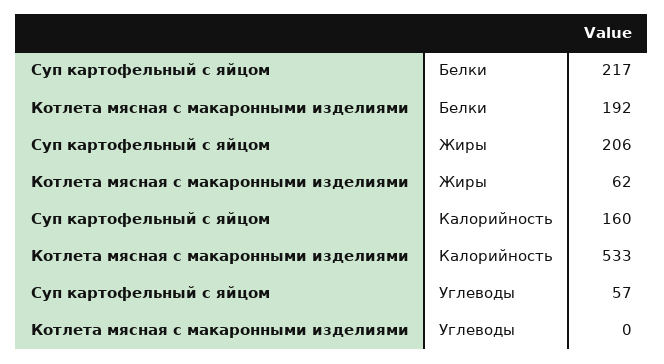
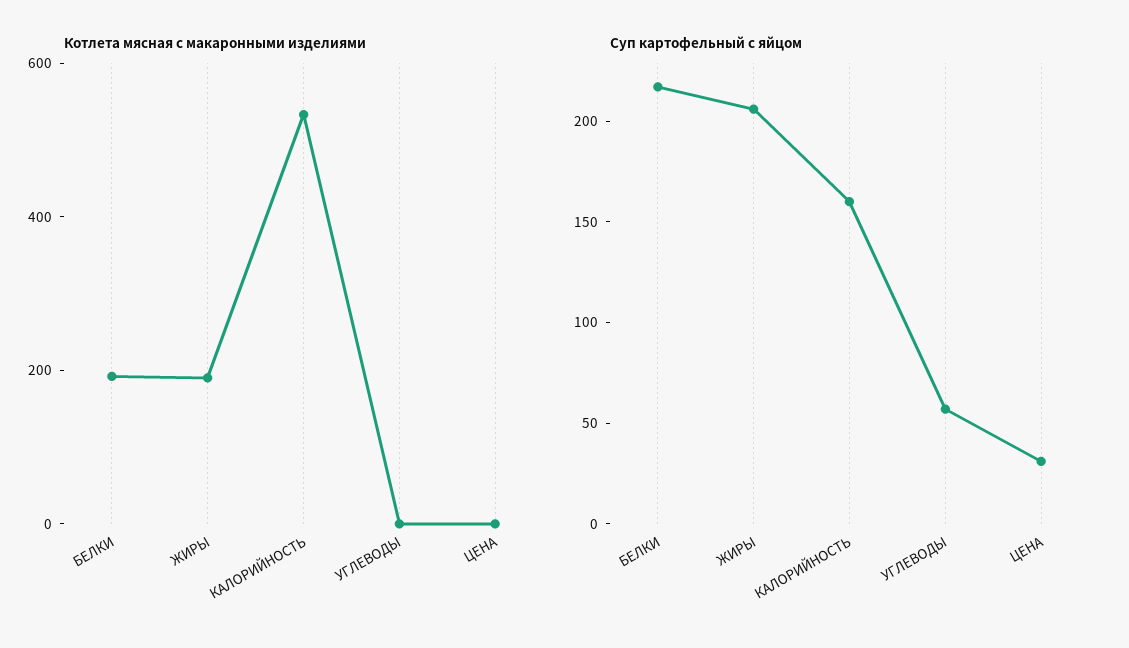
  {
    "Суп картофельный с яйцом": {
      "Белки": 217,
      "Жиры": 206,
      "Калорийность": 160,
-     "Углеводы": 57
+     "Углеводы": 57,
+     "ЦЕНА": 30
    },
    "Котлета мясная с макаронными изделиями": {
      "Белки": 192,
-     "Жиры": 62,
+     "Жиры": 200,
      "Калорийность": 533,
-     "Углеводы": 0
+     "Углеводы": 0,
+     "ЦЕНА": 0
    }
  }

